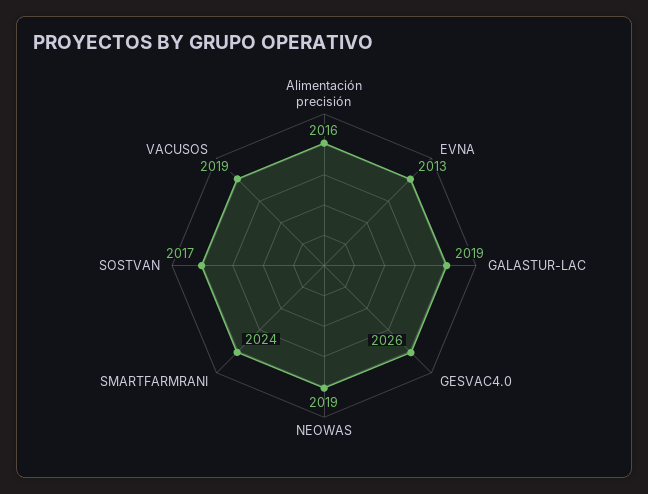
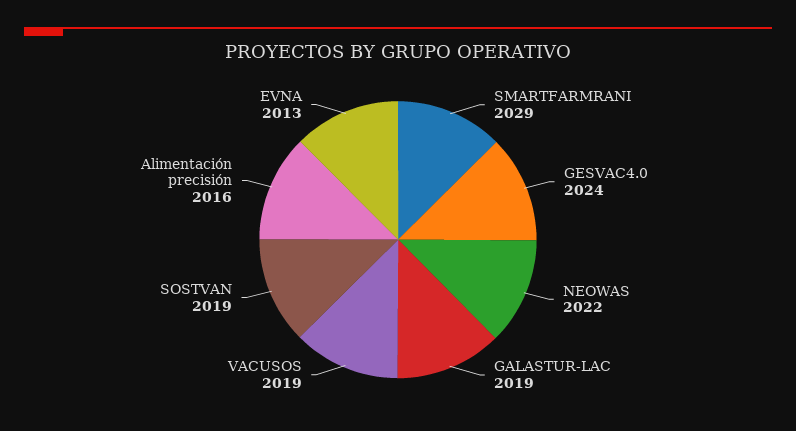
  {
    "Alimentación precisión": 2016,
    "EVNA": 2013,
    "GALASTUR-LAC": 2019,
-   "GESVAC4.0": 2026,
+   "GESVAC4.0": 2024,
-   "NEOWAS": 2019,
+   "NEOWAS": 2022,
-   "SMARTFARMRANI": 2024,
+   "SMARTFARMRANI": 2029,
-   "SOSTVAN": 2017,
+   "SOSTVAN": 2019,
    "VACUSOS": 2019
  }

